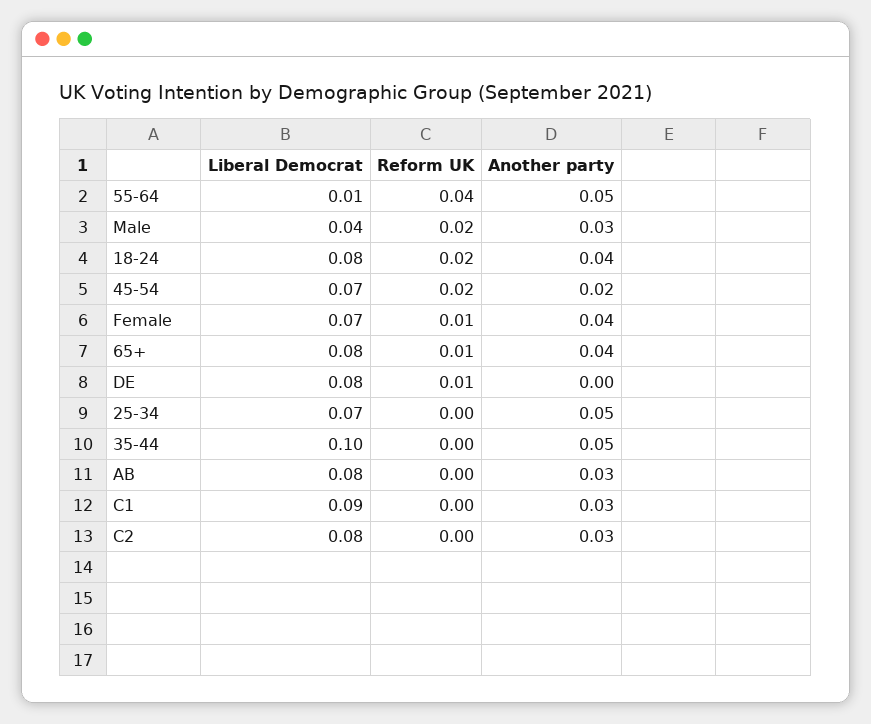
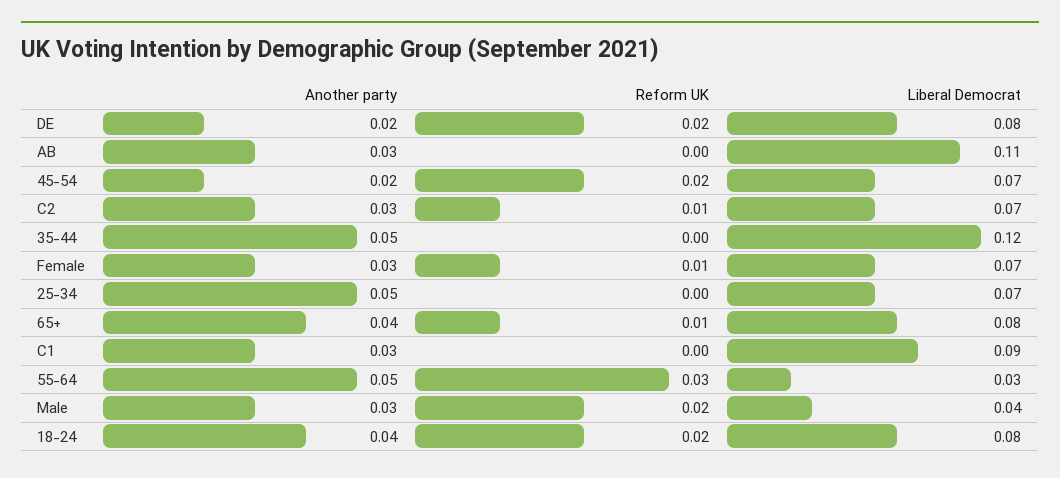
  {
    "Liberal Democrat": {
-     "55-64": 0.01,
+     "55-64": 0.03,
      "Male": 0.04,
      "18-24": 0.08,
      "45-54": 0.07,
      "Female": 0.07,
      "65+": 0.08,
      "DE": 0.08,
      "25-34": 0.07,
-     "35-44": 0.1,
+     "35-44": 0.12,
-     "AB": 0.08,
+     "AB": 0.11,
      "C1": 0.09,
-     "C2": 0.08
+     "C2": 0.07
    },
    "Reform UK": {
-     "55-64": 0.04,
+     "55-64": 0.03,
      "Male": 0.02,
      "18-24": 0.02,
      "45-54": 0.02,
      "Female": 0.01,
      "65+": 0.01,
-     "DE": 0.01,
+     "DE": 0.02,
      "25-34": 0,
      "35-44": 0,
      "AB": 0,
      "C1": 0,
-     "C2": 0
+     "C2": 0.01
    },
    "Another party": {
      "55-64": 0.05,
      "Male": 0.03,
      "18-24": 0.04,
      "45-54": 0.02,
-     "Female": 0.04,
+     "Female": 0.03,
      "65+": 0.04,
-     "DE": 0,
+     "DE": 0.02,
      "25-34": 0.05,
      "35-44": 0.05,
      "AB": 0.03,
      "C1": 0.03,
      "C2": 0.03
    }
  }

